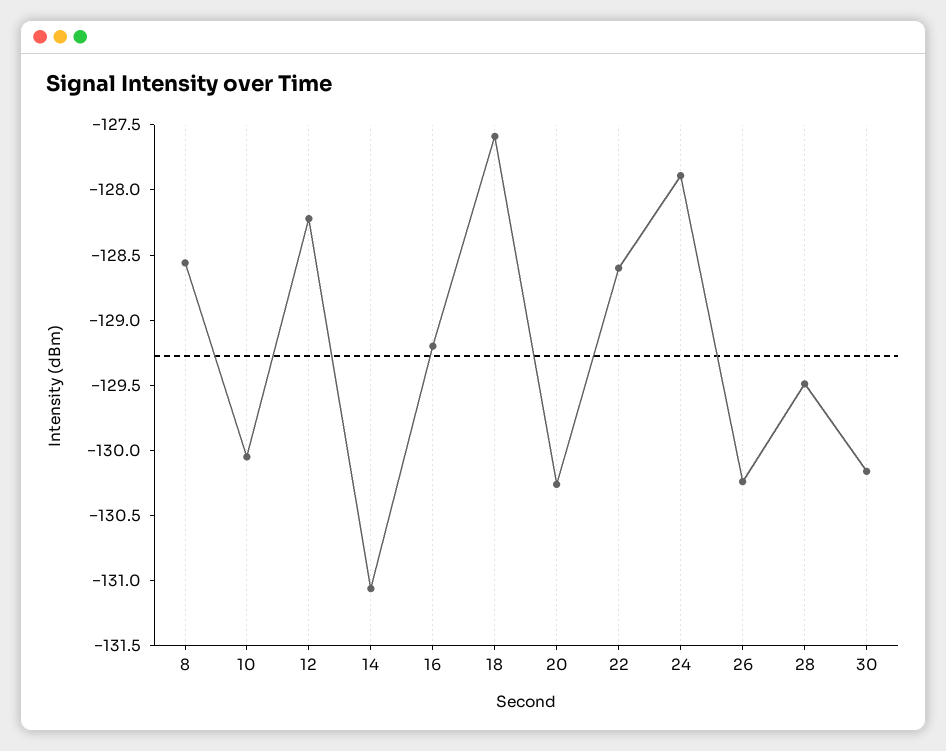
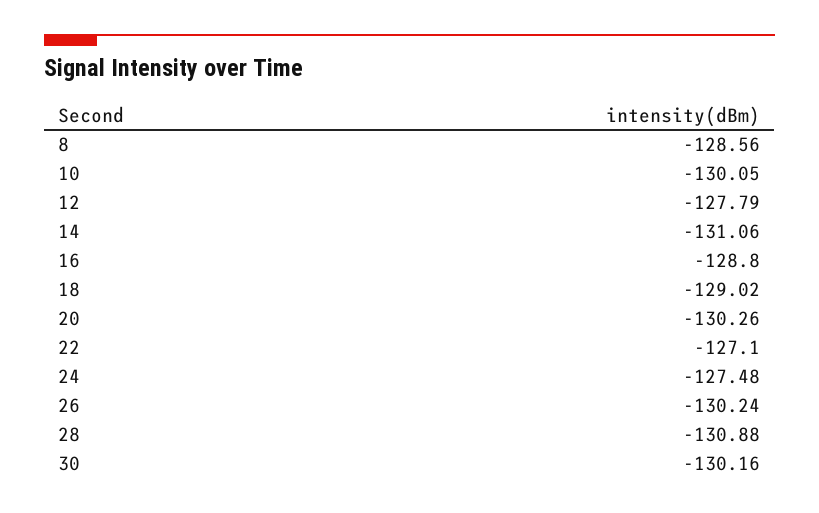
  {
    "8": -128.56,
    "10": -130.05,
-   "12": -128.2,
+   "12": -127.79,
    "14": -131.06,
-   "16": -129.2,
+   "16": -128.8,
-   "18": -127.6,
+   "18": -129.02,
    "20": -130.26,
-   "22": -128.6,
+   "22": -127.1,
-   "24": -127.9,
+   "24": -127.48,
    "26": -130.24,
-   "28": -129.5,
+   "28": -130.88,
    "30": -130.16
  }

